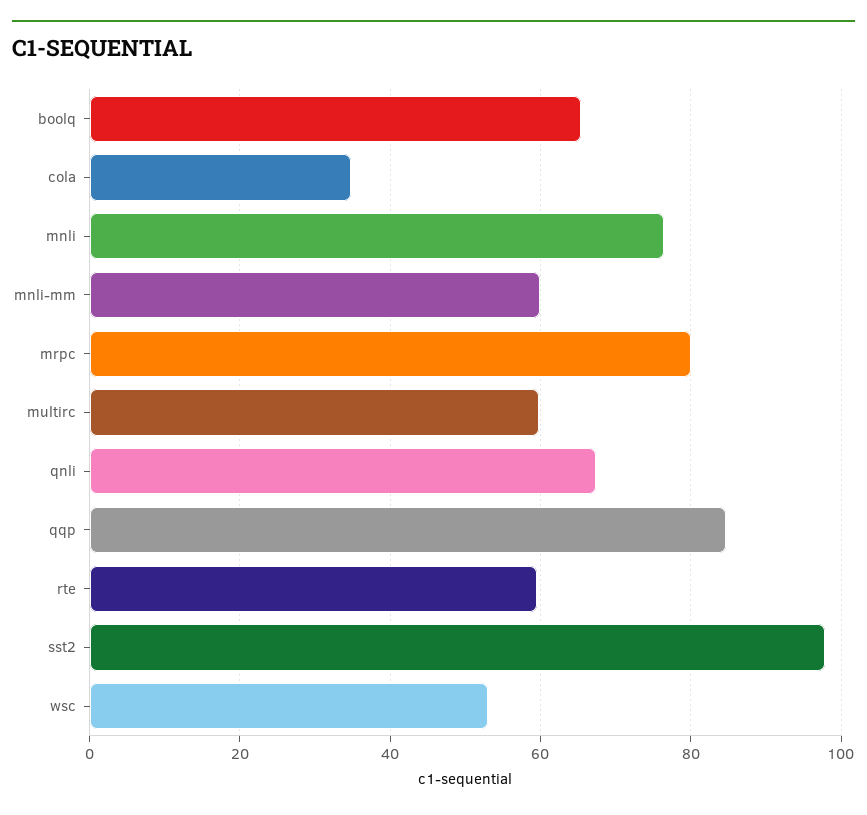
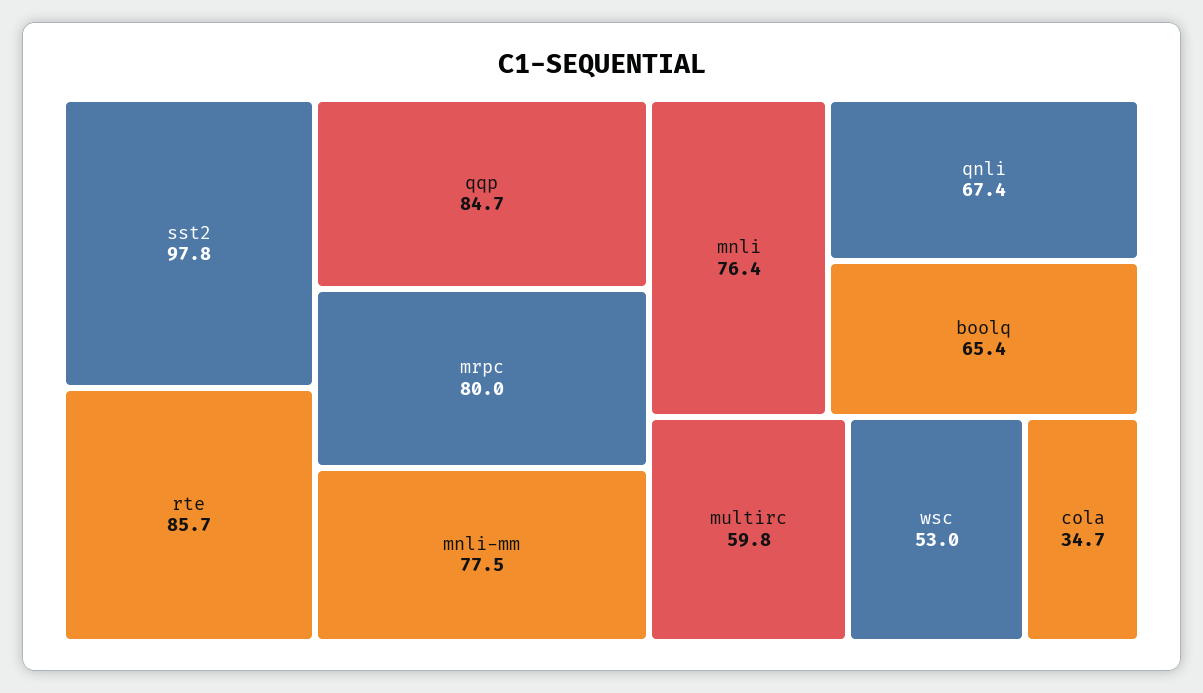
  {
    "boolq": 65.4,
    "cola": 34.7,
    "mnli": 76.4,
-   "mnli-mm": 60,
+   "mnli-mm": 77.5,
    "mrpc": 80,
    "multirc": 59.8,
    "qnli": 67.4,
    "qqp": 84.7,
-   "rte": 60,
+   "rte": 85.7,
    "sst2": 97.8,
    "wsc": 53
  }

